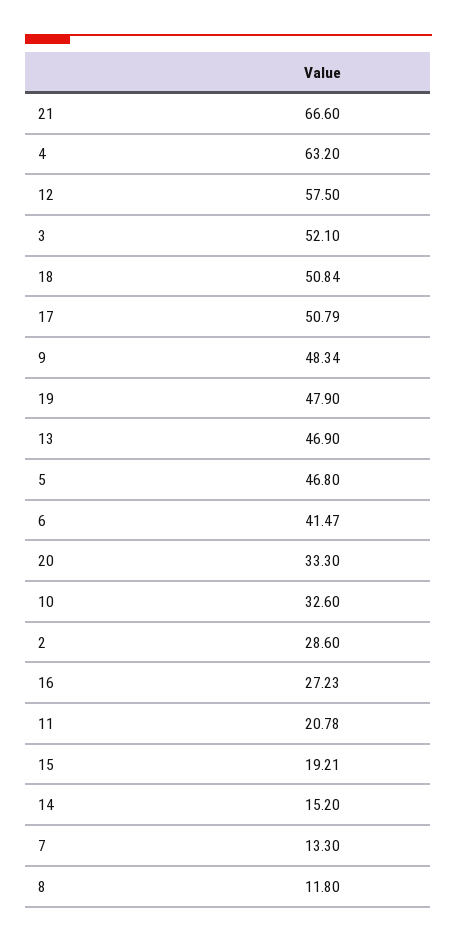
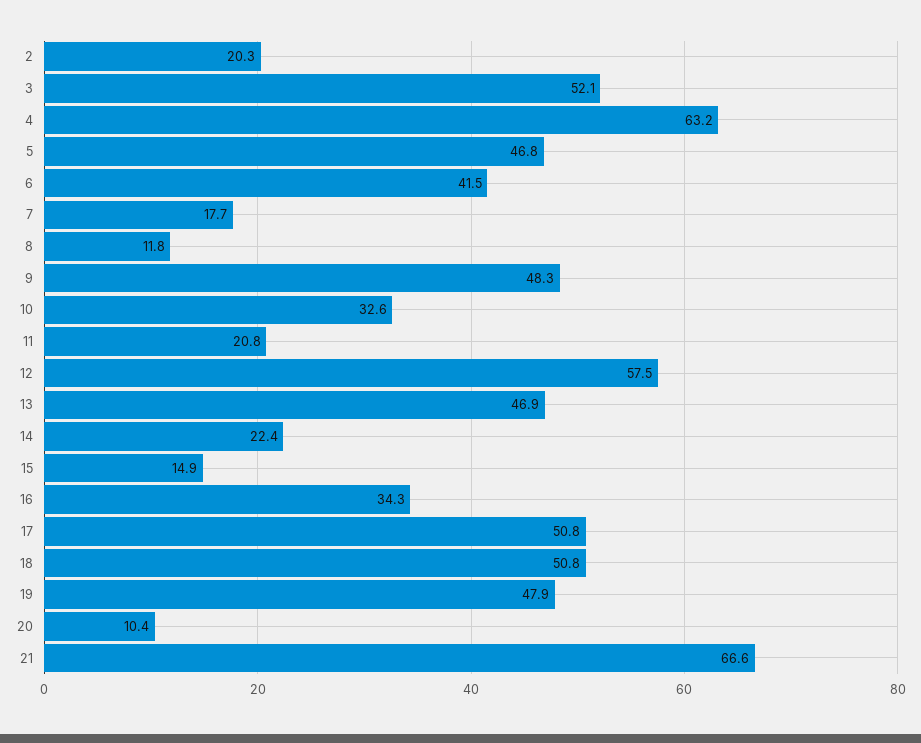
  {
    "21": 66.6,
    "4": 63.2,
    "12": 57.5,
    "3": 52.1,
    "18": 50.84,
    "17": 50.79,
    "9": 48.34,
    "19": 47.9,
    "13": 46.9,
    "5": 46.8,
    "6": 41.47,
-   "20": 33.3,
+   "20": 10.4,
    "10": 32.6,
-   "2": 28.6,
+   "2": 20.3,
-   "16": 27.23,
+   "16": 34.3,
    "11": 20.78,
-   "15": 19.21,
+   "15": 14.9,
-   "14": 15.2,
+   "14": 22.4,
-   "7": 13.3,
+   "7": 17.7,
    "8": 11.8
  }

